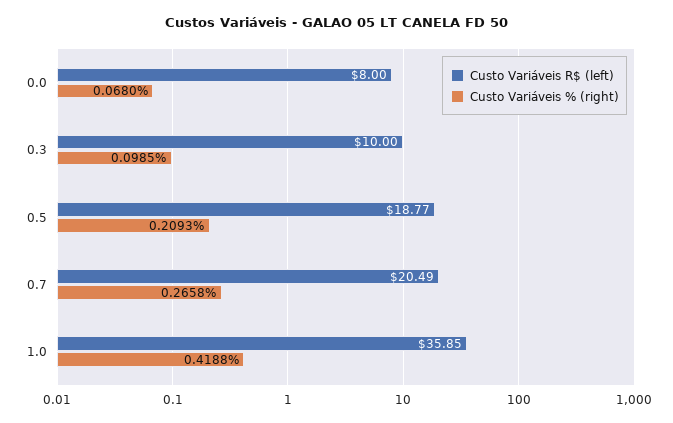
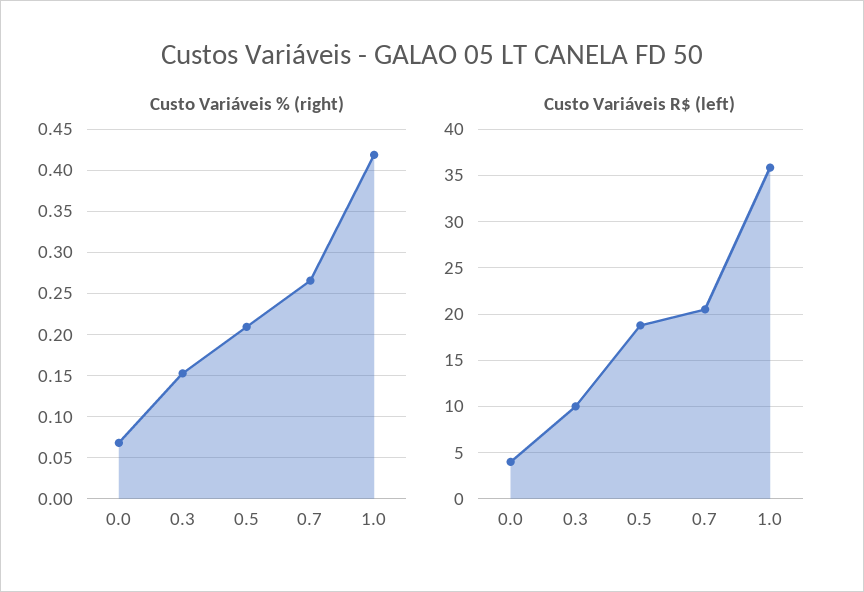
  {
    "Custo Variáveis R$ (left)": {
-     "0.0": 8,
+     "0.0": 4,
      "0.3": 10,
      "0.5": 18.77,
      "0.7": 20.49,
      "1.0": 35.85
    },
    "Custo Variáveis % (right)": {
      "0.0": 0.068,
-     "0.3": 0.0985,
+     "0.3": 0.15,
      "0.5": 0.2093,
      "0.7": 0.2658,
      "1.0": 0.4188
    }
  }

